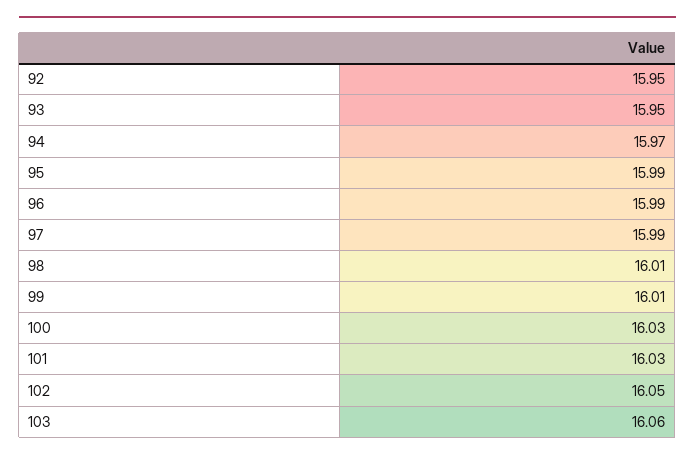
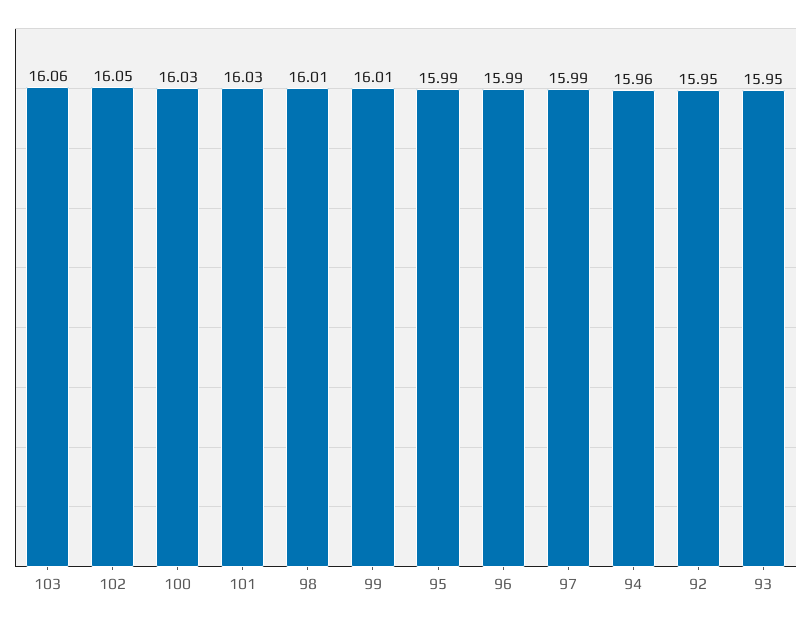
  {
    "92": 15.95,
    "93": 15.95,
-   "94": 15.97,
+   "94": 15.96,
    "95": 15.99,
    "96": 15.99,
    "97": 15.99,
    "98": 16.01,
    "99": 16.01,
    "100": 16.03,
    "101": 16.03,
    "102": 16.05,
    "103": 16.06
  }

